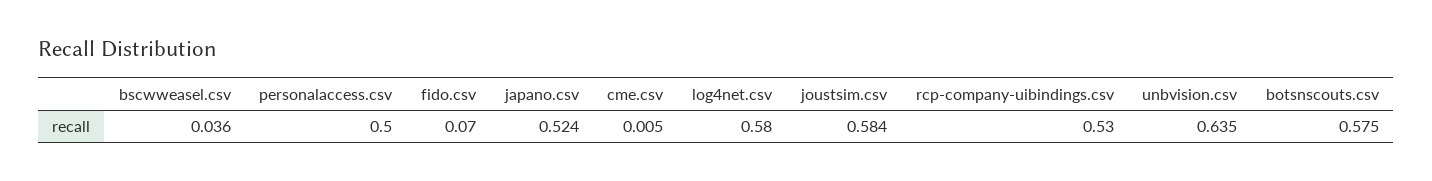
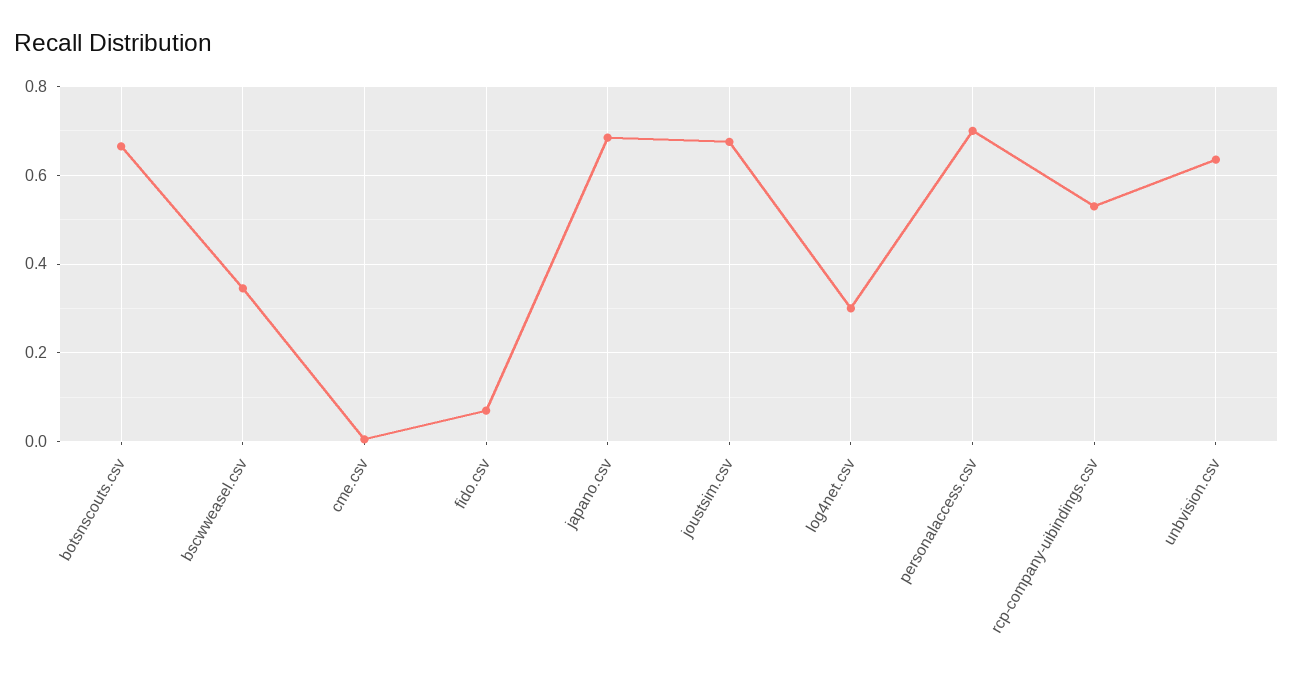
  {
-   "bscwweasel.csv": 0.036,
+   "bscwweasel.csv": 0.34,
-   "personalaccess.csv": 0.5,
+   "personalaccess.csv": 0.7,
    "fido.csv": 0.07,
-   "japano.csv": 0.524,
+   "japano.csv": 0.68,
    "cme.csv": 0.005,
-   "log4net.csv": 0.58,
+   "log4net.csv": 0.3,
-   "joustsim.csv": 0.584,
+   "joustsim.csv": 0.68,
    "rcp-company-uibindings.csv": 0.53,
    "unbvision.csv": 0.635,
-   "botsnscouts.csv": 0.575
+   "botsnscouts.csv": 0.66
  }

